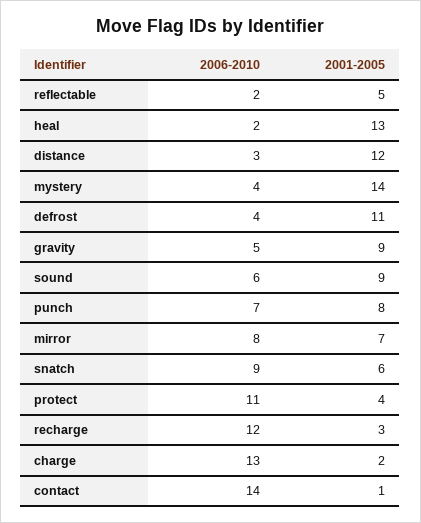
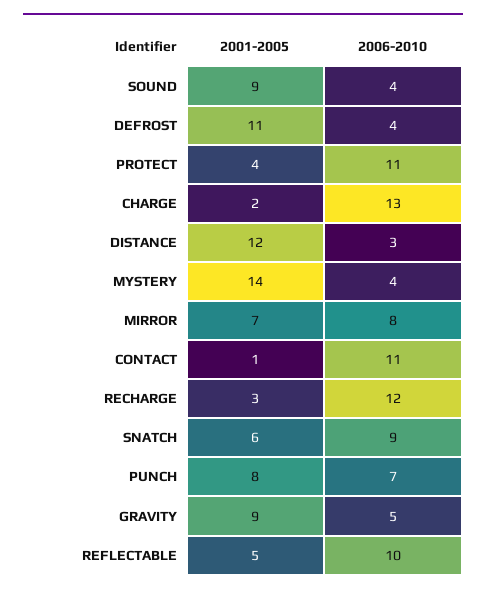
  {
    "2006-2010": {
-     "reflectable": 2,
+     "reflectable": 10,
-     "heal": 2,
      "distance": 3,
      "mystery": 4,
      "defrost": 4,
      "gravity": 5,
-     "sound": 6,
+     "sound": 4,
      "punch": 7,
      "mirror": 8,
      "snatch": 9,
      "protect": 11,
      "recharge": 12,
      "charge": 13,
-     "contact": 14
+     "contact": 11
    },
    "2001-2005": {
      "reflectable": 5,
-     "heal": 13,
      "distance": 12,
      "mystery": 14,
      "defrost": 11,
      "gravity": 9,
      "sound": 9,
      "punch": 8,
      "mirror": 7,
      "snatch": 6,
      "protect": 4,
      "recharge": 3,
      "charge": 2,
      "contact": 1
    }
  }

